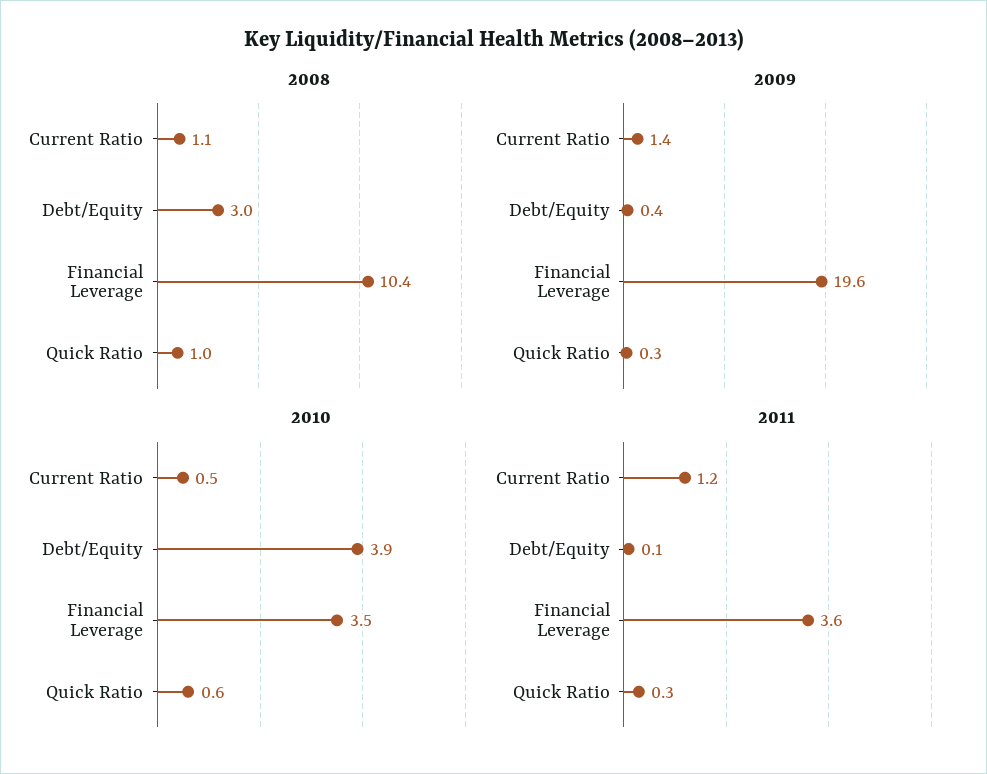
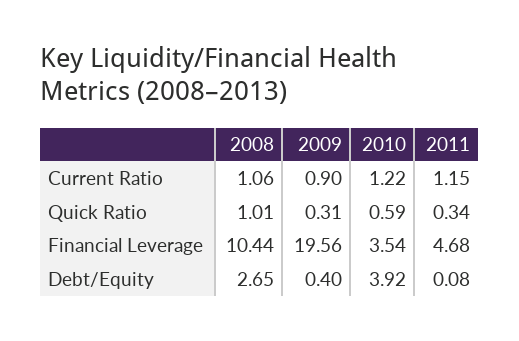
  {
    "2008": {
      "Current Ratio": 1.06,
-     "Debt/Equity": 3,
+     "Debt/Equity": 2.65,
      "Financial Leverage": 10.44,
      "Quick Ratio": 1.01
    },
    "2009": {
-     "Current Ratio": 1.4,
+     "Current Ratio": 0.9,
      "Debt/Equity": 0.4,
      "Financial Leverage": 19.56,
      "Quick Ratio": 0.31
    },
    "2010": {
-     "Current Ratio": 0.5,
+     "Current Ratio": 1.22,
      "Debt/Equity": 3.92,
      "Financial Leverage": 3.54,
      "Quick Ratio": 0.59
    },
    "2011": {
      "Current Ratio": 1.15,
      "Debt/Equity": 0.08,
-     "Financial Leverage": 3.6,
+     "Financial Leverage": 4.68,
      "Quick Ratio": 0.34
    }
  }

